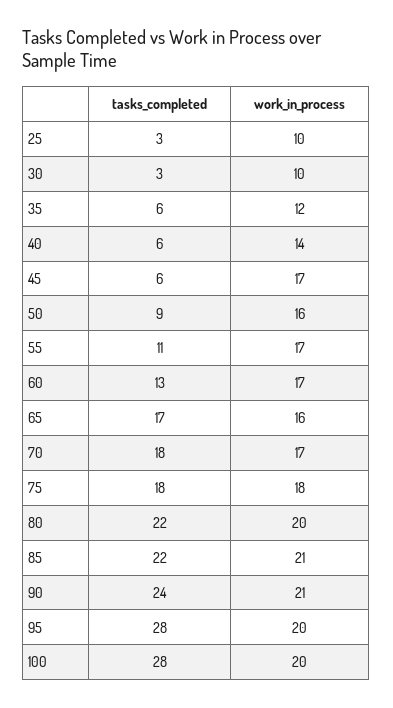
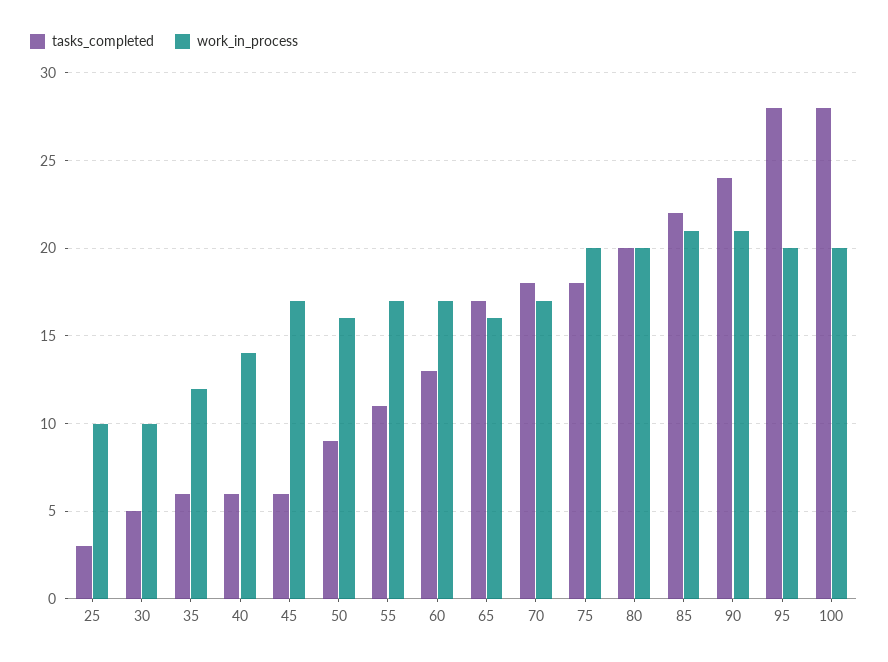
  {
    "tasks_completed": {
      "25": 3,
-     "30": 3,
+     "30": 5,
      "35": 6,
      "40": 6,
      "45": 6,
      "50": 9,
      "55": 11,
      "60": 13,
      "65": 17,
      "70": 18,
      "75": 18,
-     "80": 22,
+     "80": 20,
      "85": 22,
      "90": 24,
      "95": 28,
      "100": 28
    },
    "work_in_process": {
      "25": 10,
      "30": 10,
      "35": 12,
      "40": 14,
      "45": 17,
      "50": 16,
      "55": 17,
      "60": 17,
      "65": 16,
      "70": 17,
-     "75": 18,
+     "75": 20,
      "80": 20,
      "85": 21,
      "90": 21,
      "95": 20,
      "100": 20
    }
  }

